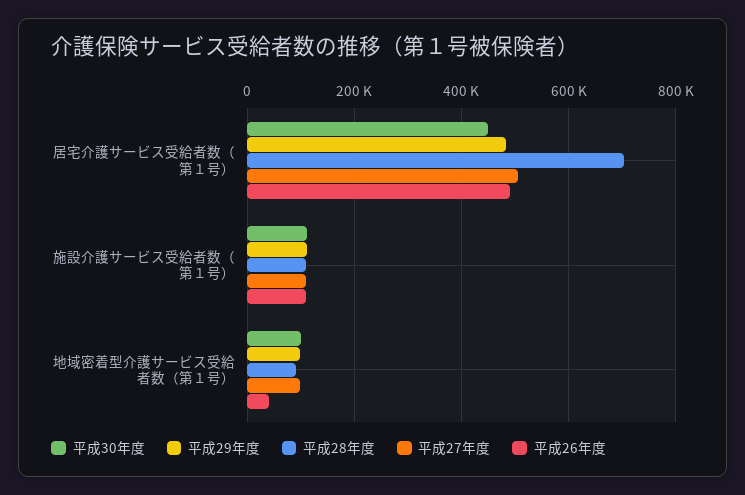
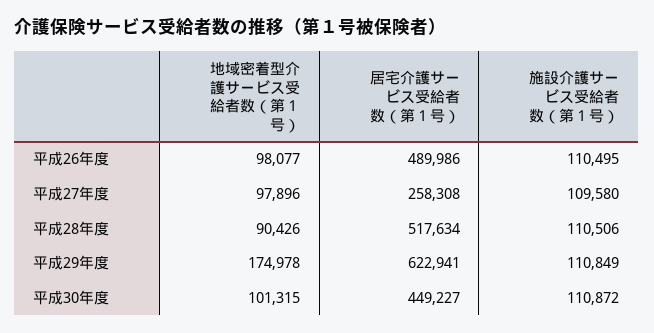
  {
    "平成30年度": {
      "居宅介護サービス受給者数（第１号）": 449227,
      "施設介護サービス受給者数（第１号）": 110872,
      "地域密着型介護サービス受給者数（第１号）": 101315
    },
    "平成29年度": {
-     "居宅介護サービス受給者数（第１号）": 480000,
+     "居宅介護サービス受給者数（第１号）": 622941,
      "施設介護サービス受給者数（第１号）": 110849,
-     "地域密着型介護サービス受給者数（第１号）": 100000
+     "地域密着型介護サービス受給者数（第１号）": 174978
    },
    "平成28年度": {
-     "居宅介護サービス受給者数（第１号）": 700000,
+     "居宅介護サービス受給者数（第１号）": 517634,
      "施設介護サービス受給者数（第１号）": 110506,
      "地域密着型介護サービス受給者数（第１号）": 90426
    },
    "平成27年度": {
-     "居宅介護サービス受給者数（第１号）": 500000,
+     "居宅介護サービス受給者数（第１号）": 258308,
      "施設介護サービス受給者数（第１号）": 109580,
      "地域密着型介護サービス受給者数（第１号）": 97896
    },
    "平成26年度": {
      "居宅介護サービス受給者数（第１号）": 489986,
      "施設介護サービス受給者数（第１号）": 110495,
-     "地域密着型介護サービス受給者数（第１号）": 40000
+     "地域密着型介護サービス受給者数（第１号）": 98077
    }
  }

